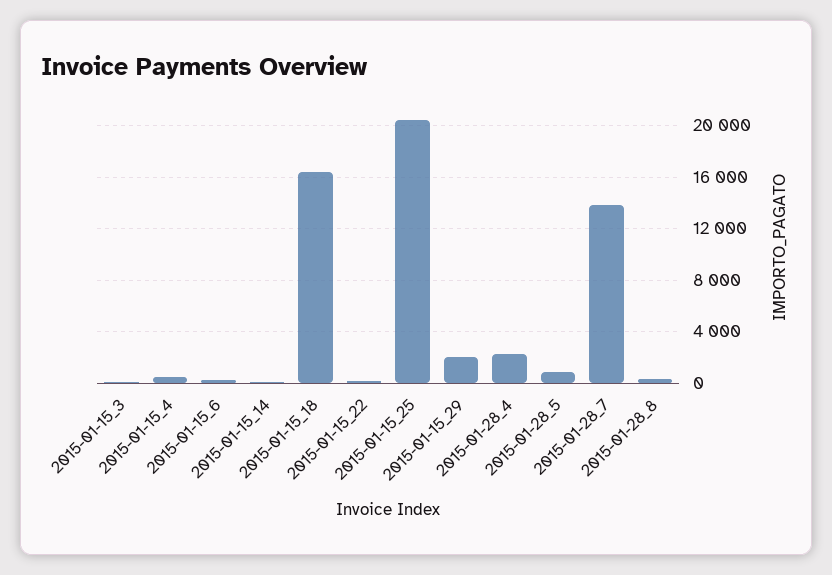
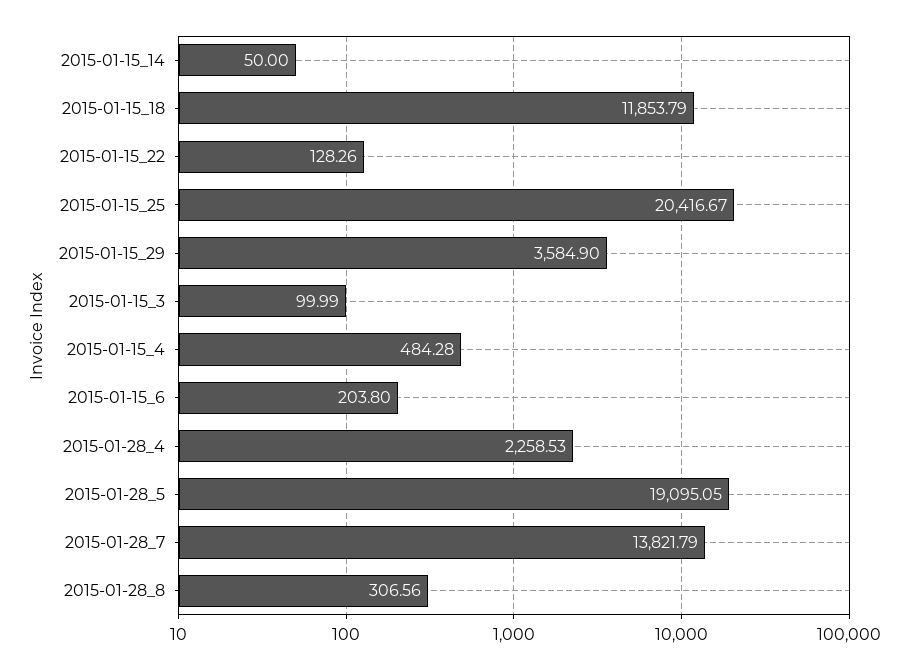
  {
    "2015-01-15_3": 99.99,
    "2015-01-15_4": 484.28,
    "2015-01-15_6": 203.8,
    "2015-01-15_14": 50,
-   "2015-01-15_18": 16500,
+   "2015-01-15_18": 11853.79,
    "2015-01-15_22": 128.26,
    "2015-01-15_25": 20416.67,
-   "2015-01-15_29": 2000,
+   "2015-01-15_29": 3584.9,
    "2015-01-28_4": 2258.53,
-   "2015-01-28_5": 1000,
+   "2015-01-28_5": 19095.05,
    "2015-01-28_7": 13821.79,
    "2015-01-28_8": 306.56
  }

